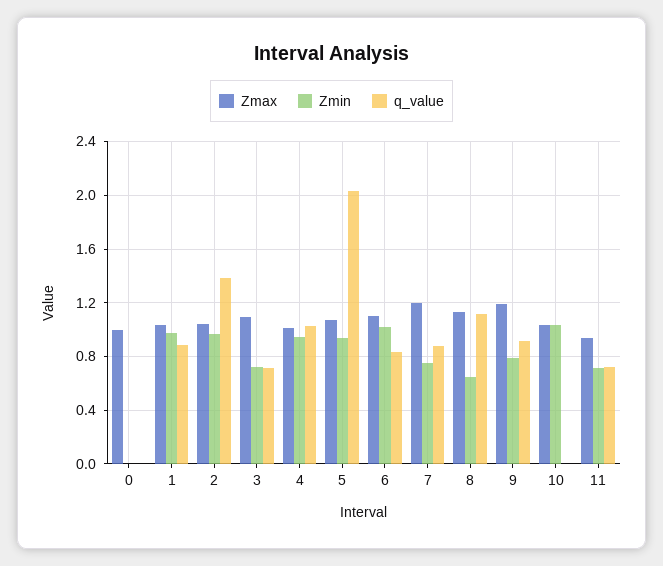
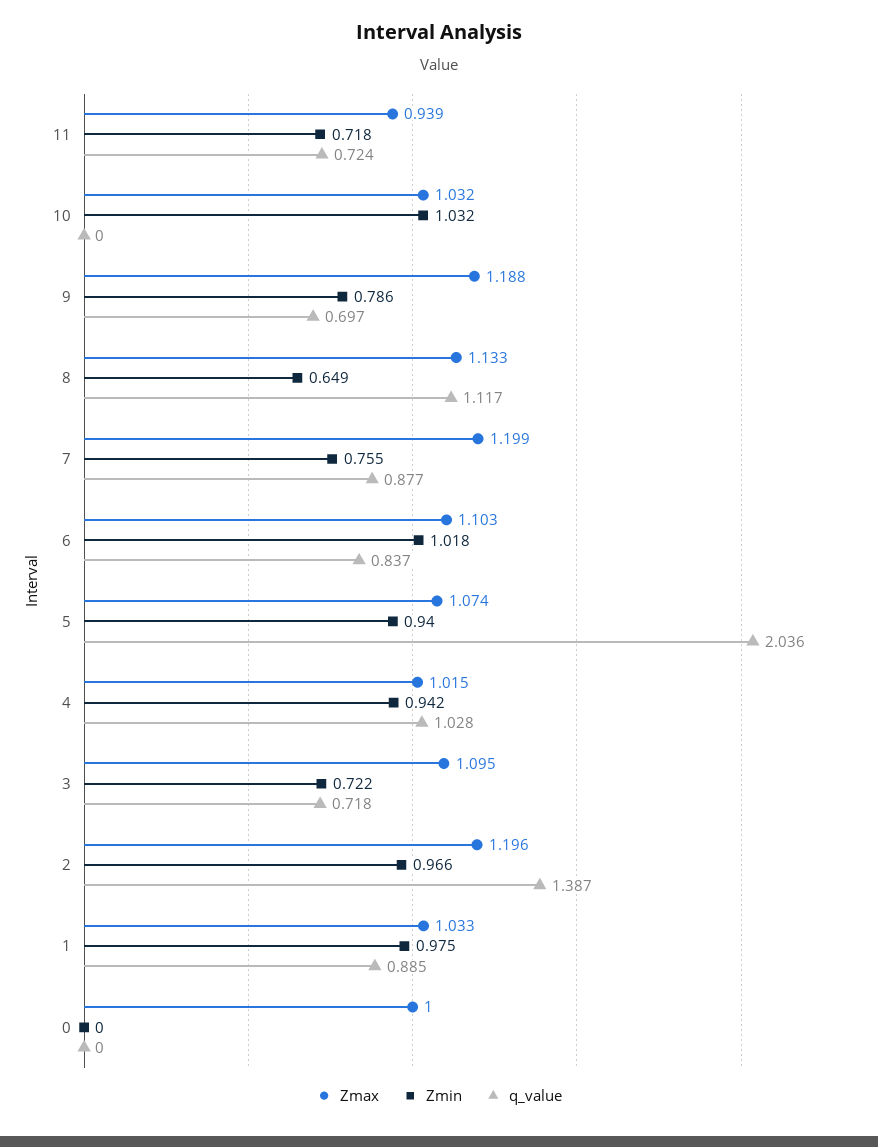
  {
    "Zmax": {
      "0": 1,
      "1": 1.033,
-     "2": 1.05,
+     "2": 1.196,
      "3": 1.095,
      "4": 1.015,
      "5": 1.074,
      "6": 1.103,
      "7": 1.199,
      "8": 1.133,
      "9": 1.188,
      "10": 1.032,
      "11": 0.939
    },
    "Zmin": {
      "0": 0,
      "1": 0.975,
      "2": 0.966,
      "3": 0.722,
      "4": 0.942,
      "5": 0.94,
      "6": 1.018,
      "7": 0.755,
      "8": 0.649,
      "9": 0.786,
      "10": 1.032,
      "11": 0.718
    },
    "q_value": {
      "0": 0,
      "1": 0.885,
      "2": 1.387,
      "3": 0.718,
      "4": 1.028,
      "5": 2.036,
      "6": 0.837,
      "7": 0.877,
      "8": 1.117,
-     "9": 0.9,
+     "9": 0.697,
      "10": 0,
      "11": 0.724
    }
  }

